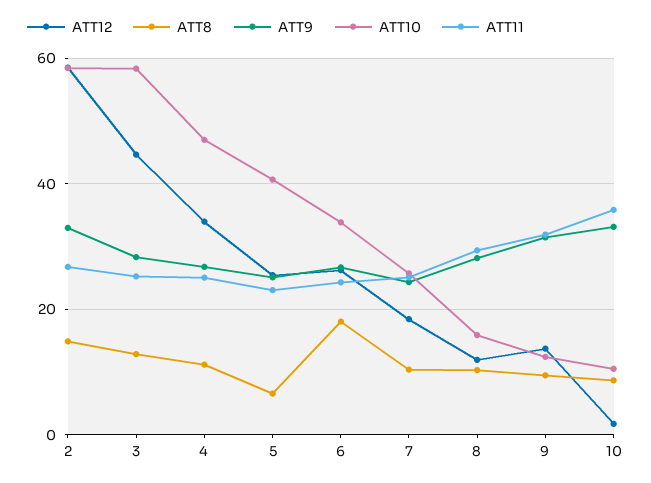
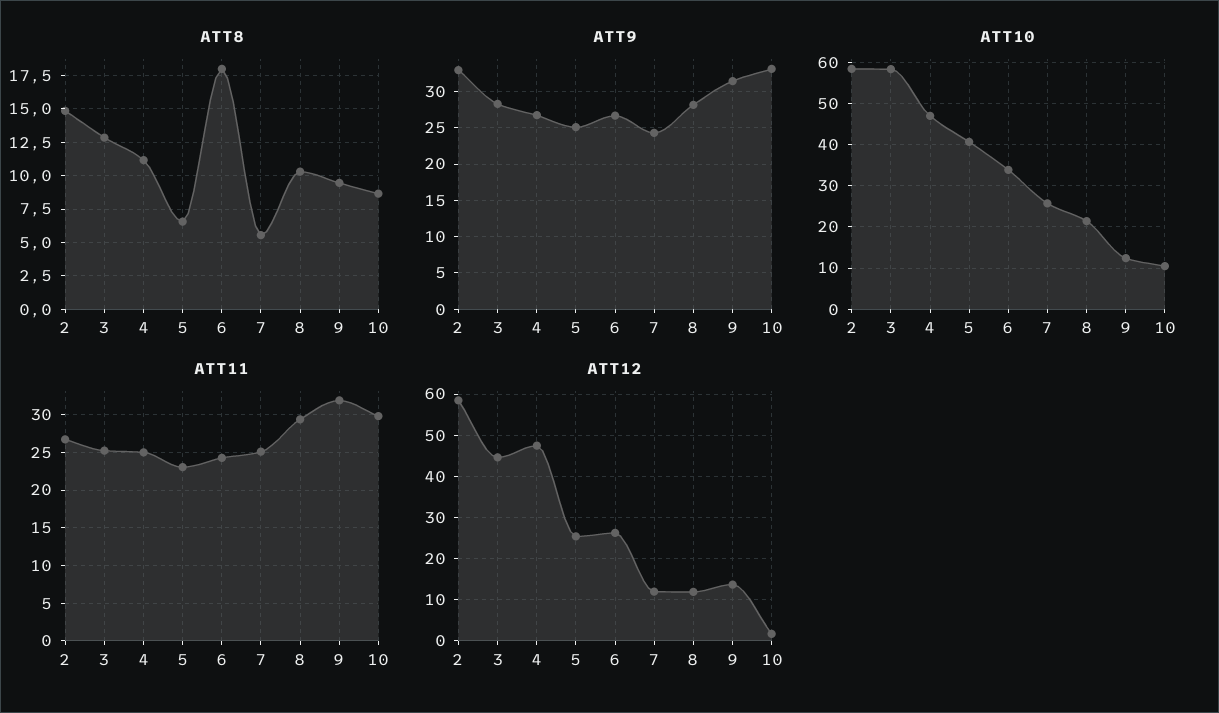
  {
    "ATT12": {
      "2": 58,
      "3": 44,
-     "4": 34,
+     "4": 48,
      "5": 26,
      "6": 26,
-     "7": 18,
+     "7": 12,
      "8": 12,
      "9": 14,
      "10": 2
    },
    "ATT8": {
      "2": 15,
      "3": 13,
      "4": 11,
      "5": 6.5,
      "6": 18,
-     "7": 10,
+     "7": 5.5,
      "8": 10.5,
      "9": 9.5,
      "10": 8.5
    },
    "ATT9": {
      "2": 33,
      "3": 28,
      "4": 27,
      "5": 25,
      "6": 27,
      "7": 24,
      "8": 28,
      "9": 31,
      "10": 33
    },
    "ATT10": {
      "2": 58,
      "3": 58,
      "4": 46,
      "5": 40,
      "6": 34,
      "7": 26,
-     "8": 16,
+     "8": 22,
      "9": 12,
      "10": 10
    },
    "ATT11": {
      "2": 27,
      "3": 25,
      "4": 25,
      "5": 23,
      "6": 24,
      "7": 25,
      "8": 29,
      "9": 32,
-     "10": 36
+     "10": 30
    }
  }

